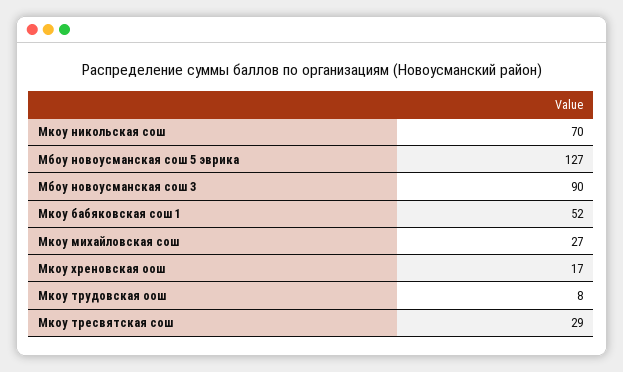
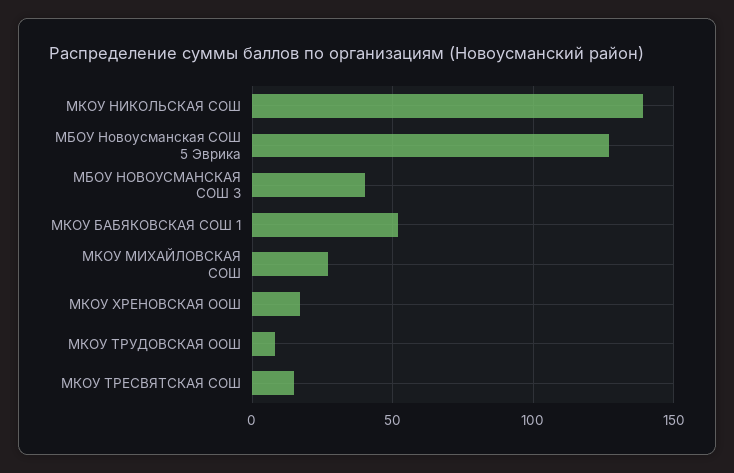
  {
-   "Мкоу никольская сош": 70,
+   "Мкоу никольская сош": 140,
    "Мбоу новоусманская сош 5 эврика": 127,
-   "Мбоу новоусманская сош 3": 90,
+   "Мбоу новоусманская сош 3": 40,
    "Мкоу бабяковская сош 1": 52,
    "Мкоу михайловская сош": 27,
    "Мкоу хреновская оош": 17,
    "Мкоу трудовская оош": 8,
-   "Мкоу тресвятская сош": 29
+   "Мкоу тресвятская сош": 15
  }

